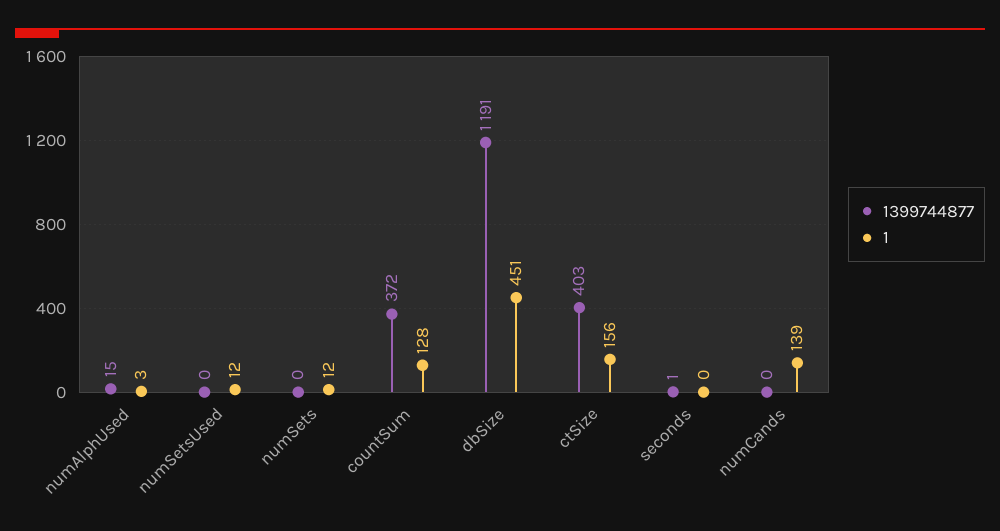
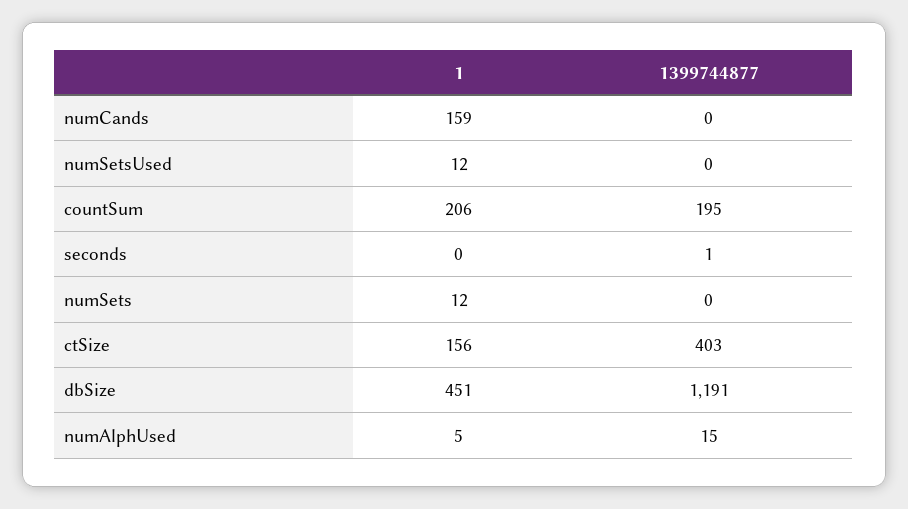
  {
    "1399744877": {
      "numAlphUsed": 15,
      "numSetsUsed": 0,
      "numSets": 0,
-     "countSum": 372,
+     "countSum": 195,
      "dbSize": 1191,
      "ctSize": 403,
      "seconds": 1,
      "numCands": 0
    },
    "1": {
-     "numAlphUsed": 3,
+     "numAlphUsed": 5,
      "numSetsUsed": 12,
      "numSets": 12,
-     "countSum": 128,
+     "countSum": 206,
      "dbSize": 451,
      "ctSize": 156,
      "seconds": 0,
-     "numCands": 139
+     "numCands": 159
    }
  }

